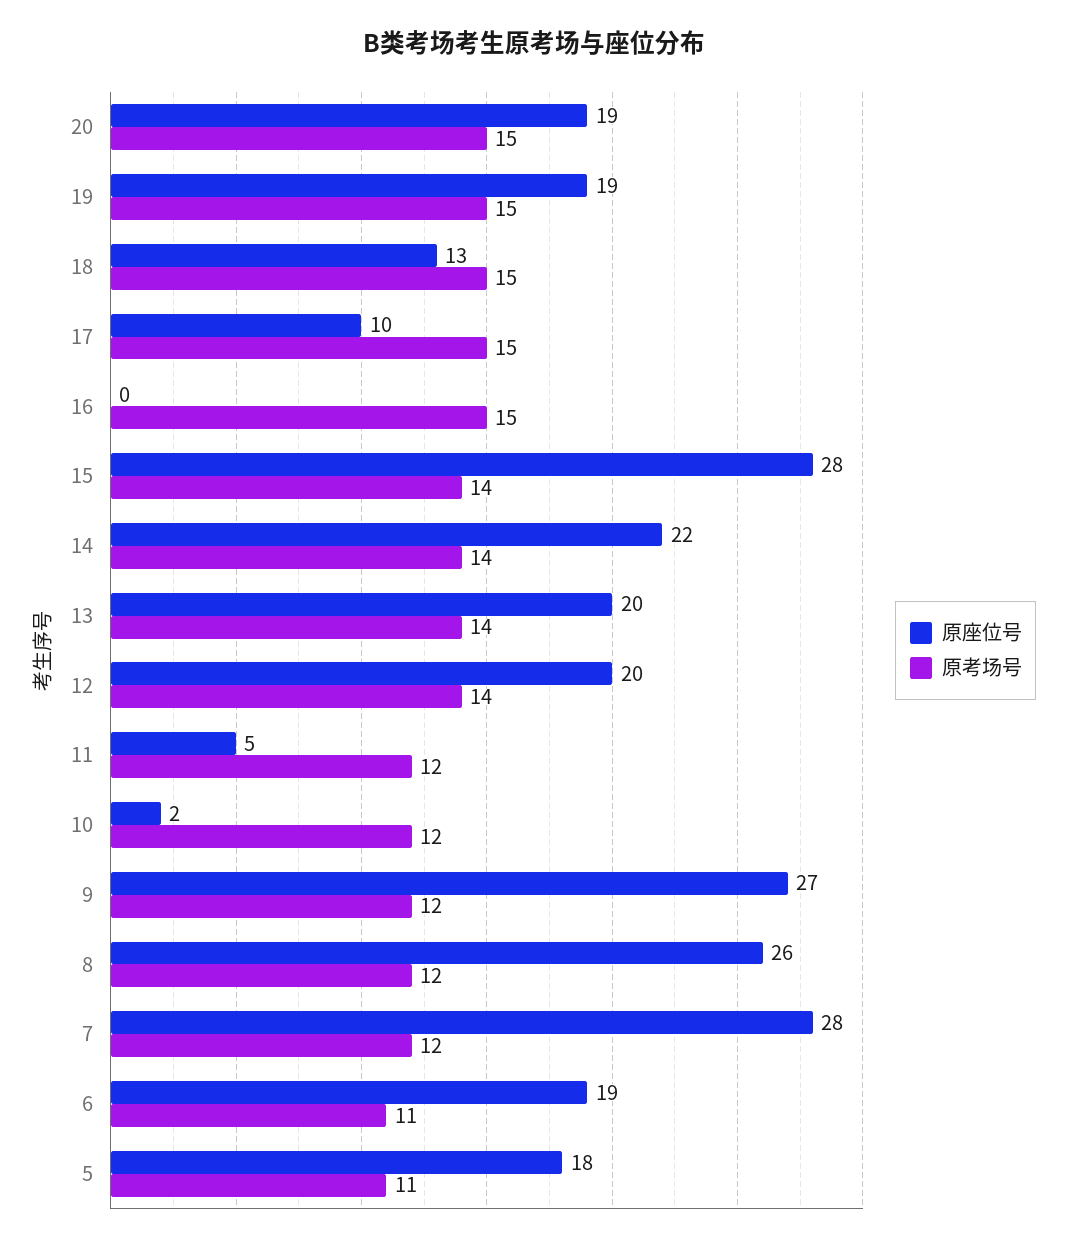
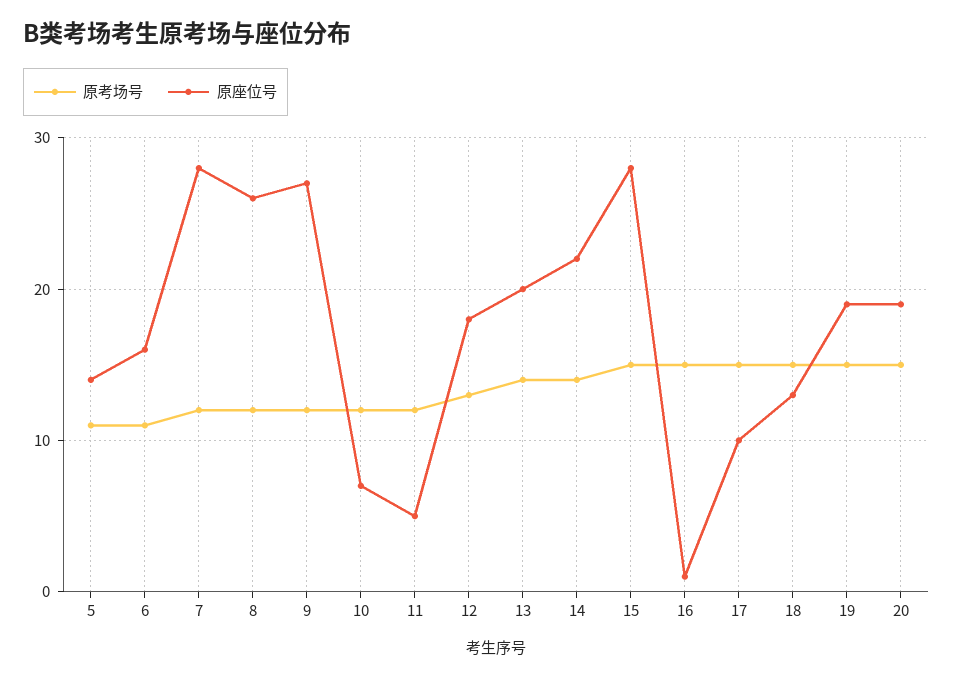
  {
    "原座位号": {
      "20": 19,
      "19": 19,
      "18": 13,
      "17": 10,
-     "16": 0,
+     "16": 1,
      "15": 28,
      "14": 22,
      "13": 20,
-     "12": 20,
+     "12": 18,
      "11": 5,
-     "10": 2,
+     "10": 7,
      "9": 27,
      "8": 26,
      "7": 28,
-     "6": 19,
+     "6": 16,
-     "5": 18
+     "5": 14
    },
    "原考场号": {
      "20": 15,
      "19": 15,
      "18": 15,
      "17": 15,
      "16": 15,
-     "15": 14,
+     "15": 15,
      "14": 14,
      "13": 14,
-     "12": 14,
+     "12": 13,
      "11": 12,
      "10": 12,
      "9": 12,
      "8": 12,
      "7": 12,
      "6": 11,
      "5": 11
    }
  }

